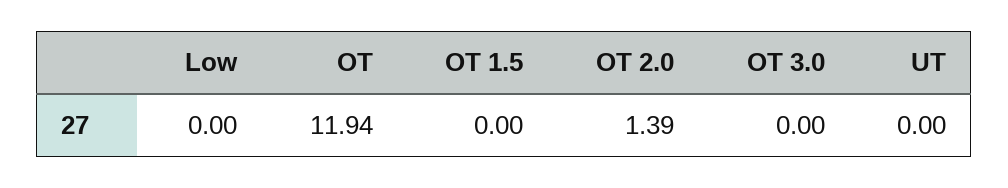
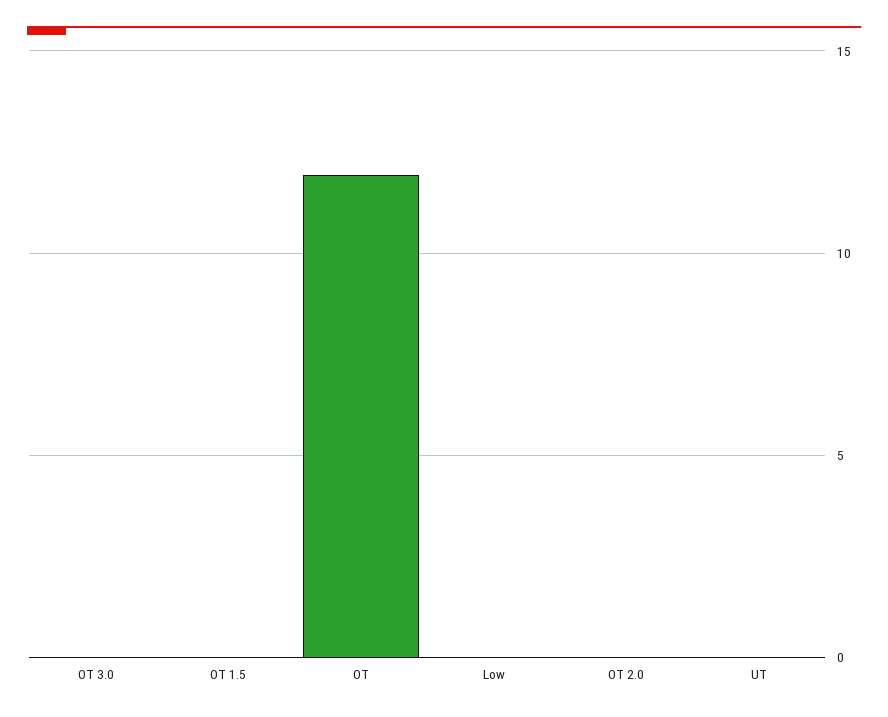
  {
    "Low": 0,
    "OT": 11.94,
    "OT 1.5": 0,
-   "OT 2.0": 1.39,
+   "OT 2.0": 0,
    "OT 3.0": 0,
    "UT": 0
  }

